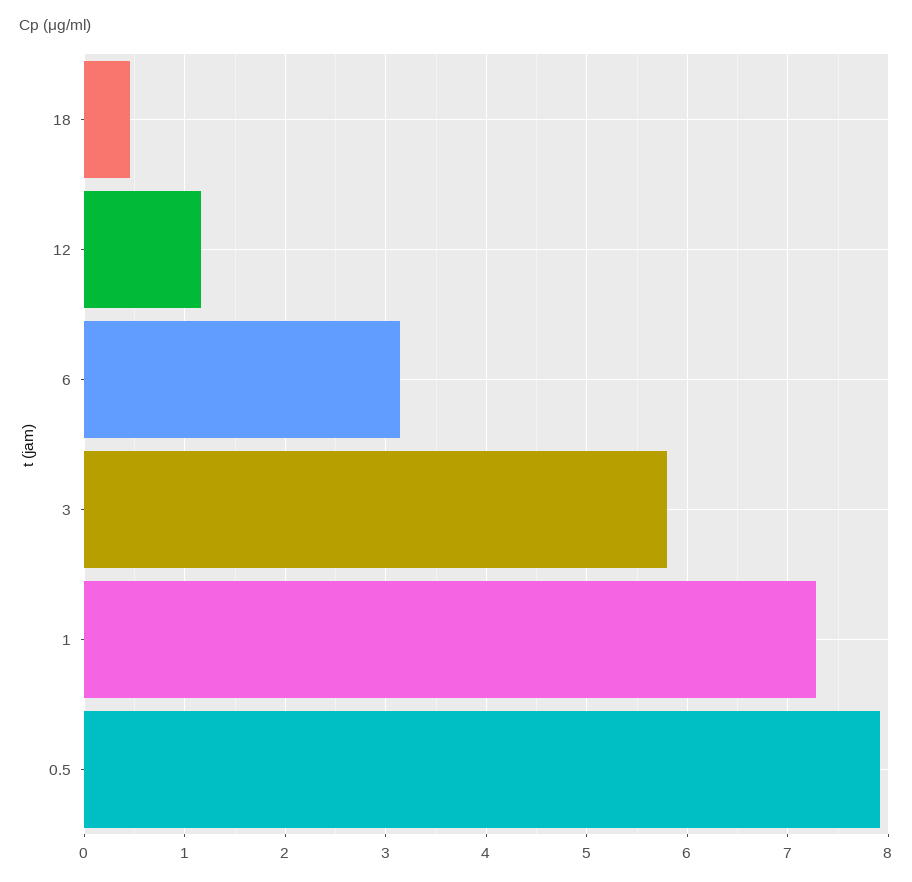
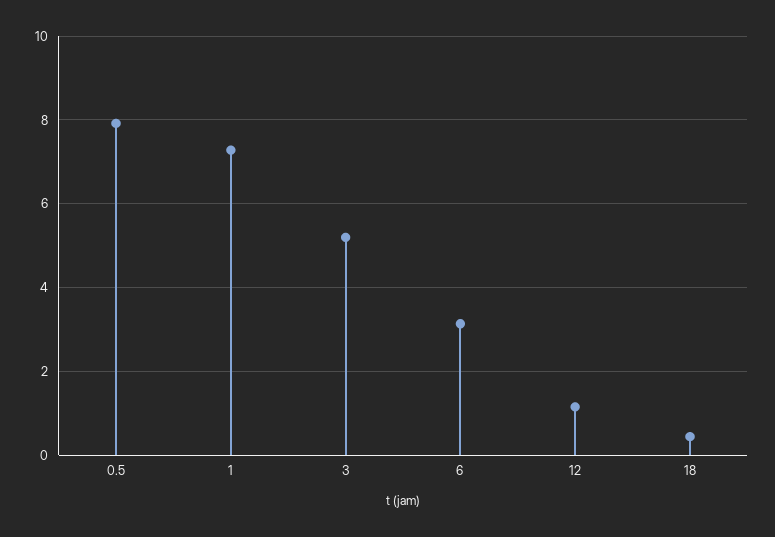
  {
    "18": 0.5,
    "12": 1.2,
    "6": 3.1,
-   "3": 5.8,
+   "3": 5.2,
    "1": 7.3,
    "0.5": 7.9
  }

